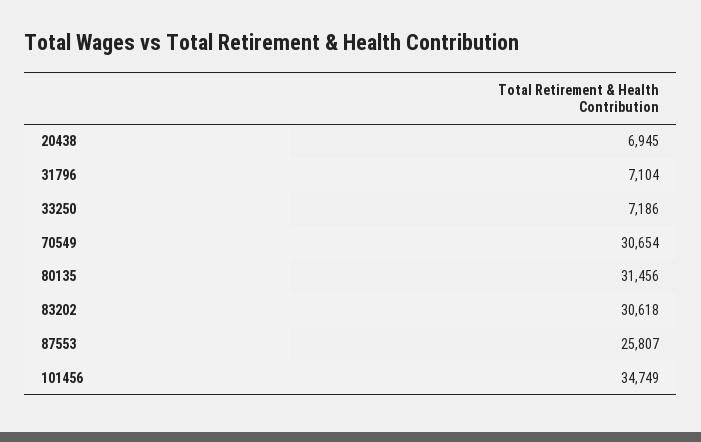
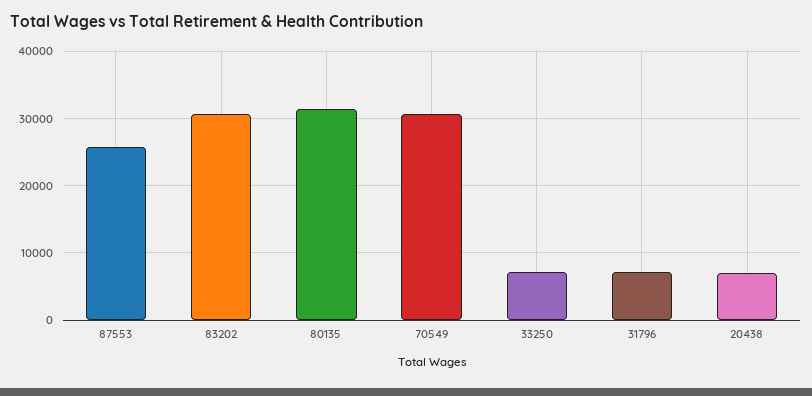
  {
    "20438": 6945,
    "31796": 7104,
    "33250": 7186,
    "70549": 30654,
    "80135": 31456,
    "83202": 30618,
-   "87553": 25807,
+   "87553": 25807
-   "101456": 34749
  }

